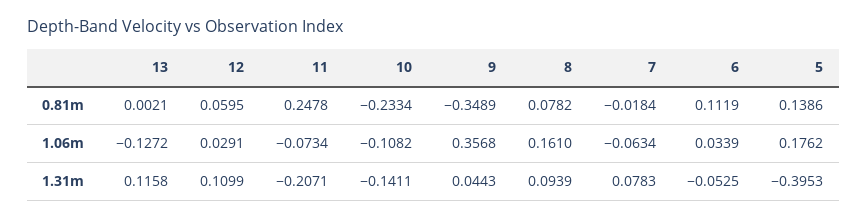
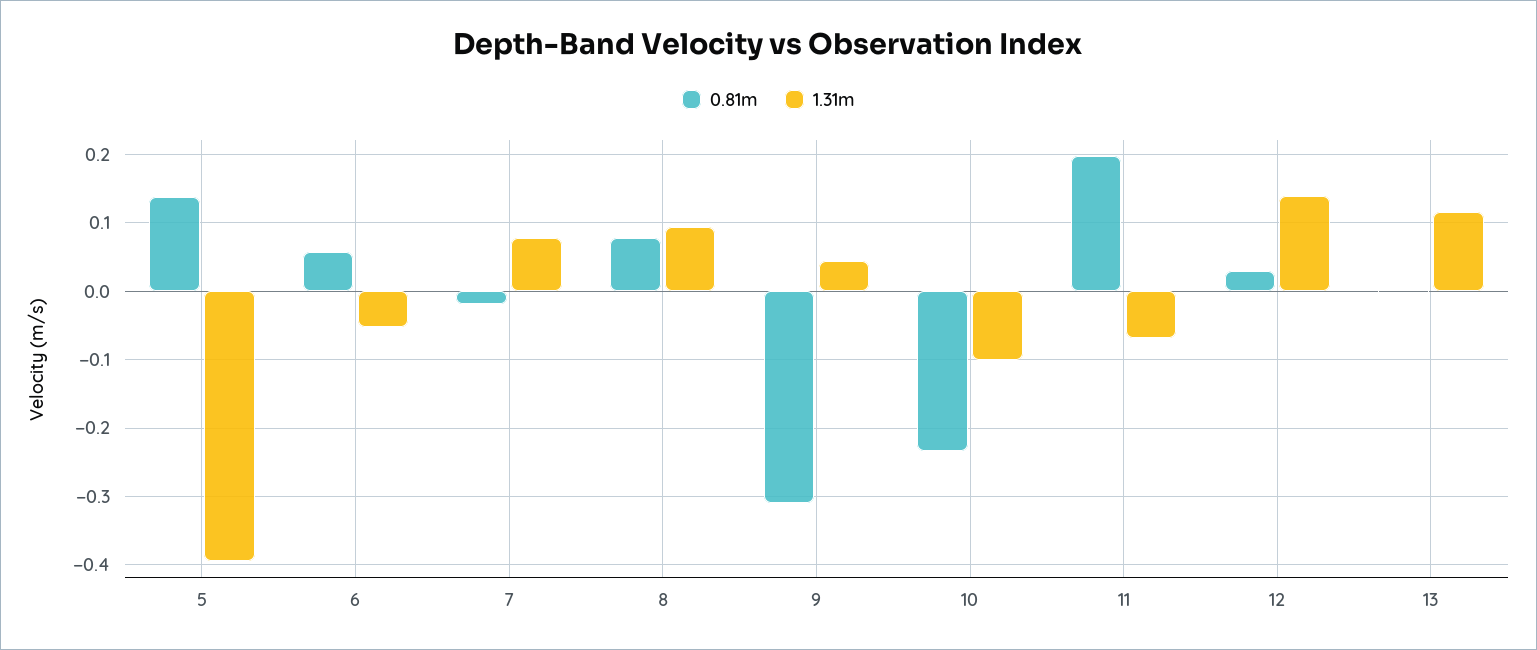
  {
    "0.81m": {
      "13": 0.0021,
-     "12": 0.0595,
+     "12": 0.03,
-     "11": 0.2478,
+     "11": 0.2,
      "10": -0.2334,
-     "9": -0.3489,
+     "9": -0.31,
      "8": 0.0782,
      "7": -0.0184,
-     "6": 0.1119,
+     "6": 0.06,
      "5": 0.1386
    },
-   "1.06m": {
-     "13": -0.1272,
-     "12": 0.0291,
-     "11": -0.0734,
-     "10": -0.1082,
-     "9": 0.3568,
-     "8": 0.161,
-     "7": -0.0634,
-     "6": 0.0339,
-     "5": 0.1762
-   },
    "1.31m": {
      "13": 0.1158,
-     "12": 0.1099,
+     "12": 0.14,
-     "11": -0.2071,
+     "11": -0.07,
-     "10": -0.1411,
+     "10": -0.1,
      "9": 0.0443,
      "8": 0.0939,
      "7": 0.0783,
      "6": -0.0525,
      "5": -0.3953
    }
  }

